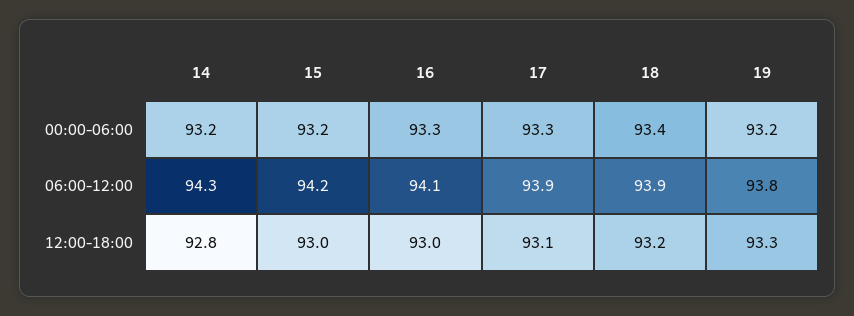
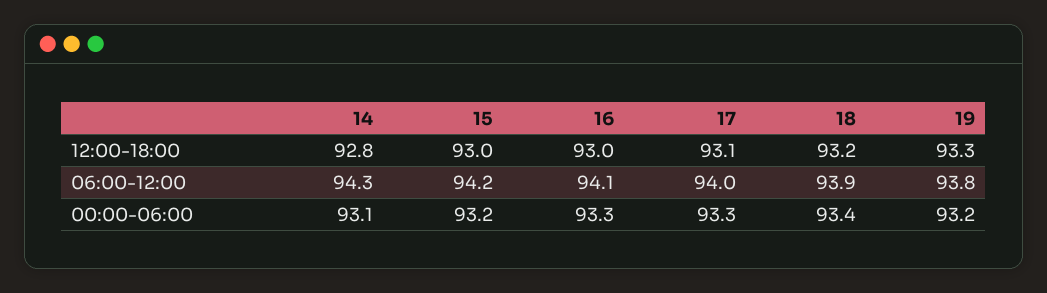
  {
    "14": {
-     "00:00-06:00": 93.2,
+     "00:00-06:00": 93.1,
      "06:00-12:00": 94.3,
      "12:00-18:00": 92.8
    },
    "15": {
      "00:00-06:00": 93.2,
      "06:00-12:00": 94.2,
      "12:00-18:00": 93
    },
    "16": {
      "00:00-06:00": 93.3,
      "06:00-12:00": 94.1,
      "12:00-18:00": 93
    },
    "17": {
      "00:00-06:00": 93.3,
-     "06:00-12:00": 93.9,
+     "06:00-12:00": 94,
      "12:00-18:00": 93.1
    },
    "18": {
      "00:00-06:00": 93.4,
      "06:00-12:00": 93.9,
      "12:00-18:00": 93.2
    },
    "19": {
      "00:00-06:00": 93.2,
      "06:00-12:00": 93.8,
      "12:00-18:00": 93.3
    }
  }

